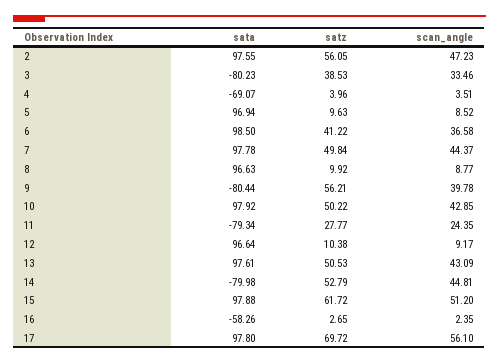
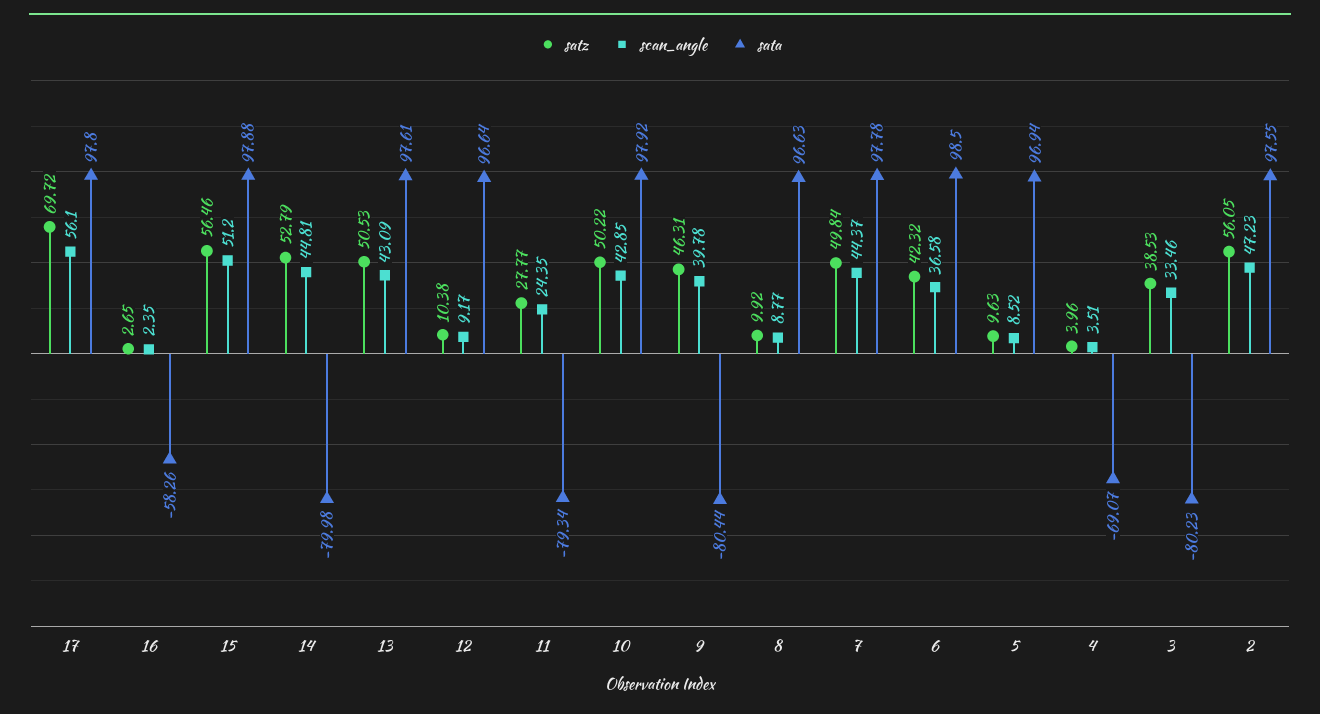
  {
    "sata": {
      "2": 97.55,
      "3": -80.23,
      "4": -69.07,
      "5": 96.94,
      "6": 98.5,
      "7": 97.78,
      "8": 96.63,
      "9": -80.44,
      "10": 97.92,
      "11": -79.34,
      "12": 96.64,
      "13": 97.61,
      "14": -79.98,
      "15": 97.88,
      "16": -58.26,
      "17": 97.8
    },
    "satz": {
      "2": 56.05,
      "3": 38.53,
      "4": 3.96,
      "5": 9.63,
-     "6": 41.22,
+     "6": 42.32,
      "7": 49.84,
      "8": 9.92,
-     "9": 56.21,
+     "9": 46.31,
      "10": 50.22,
      "11": 27.77,
      "12": 10.38,
      "13": 50.53,
      "14": 52.79,
-     "15": 61.72,
+     "15": 56.46,
      "16": 2.65,
      "17": 69.72
    },
    "scan_angle": {
      "2": 47.23,
      "3": 33.46,
      "4": 3.51,
      "5": 8.52,
      "6": 36.58,
      "7": 44.37,
      "8": 8.77,
      "9": 39.78,
      "10": 42.85,
      "11": 24.35,
      "12": 9.17,
      "13": 43.09,
      "14": 44.81,
      "15": 51.2,
      "16": 2.35,
      "17": 56.1
    }
  }

